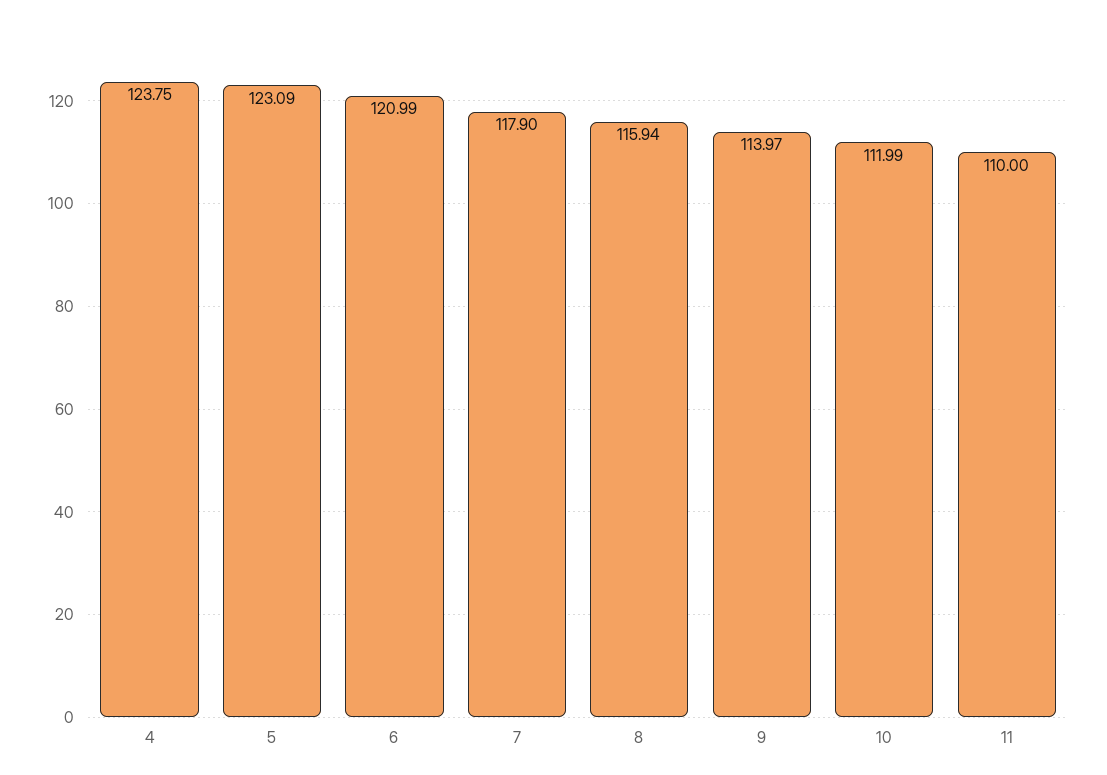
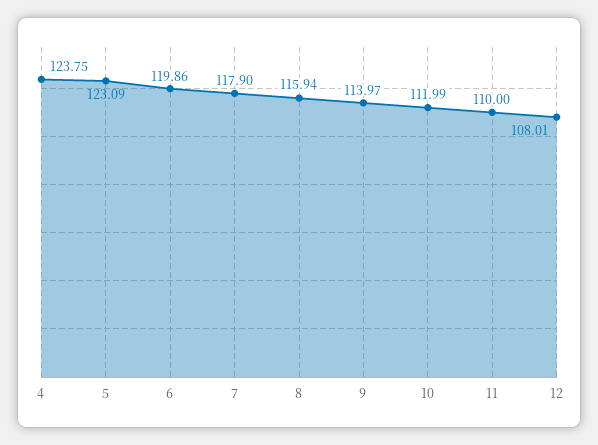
  {
    "4": 123.75,
    "5": 123.09,
-   "6": 120.99,
+   "6": 119.86,
    "7": 117.9,
    "8": 115.94,
    "9": 113.97,
    "10": 111.99,
-   "11": 110
+   "11": 110,
+   "12": 108.01
  }

